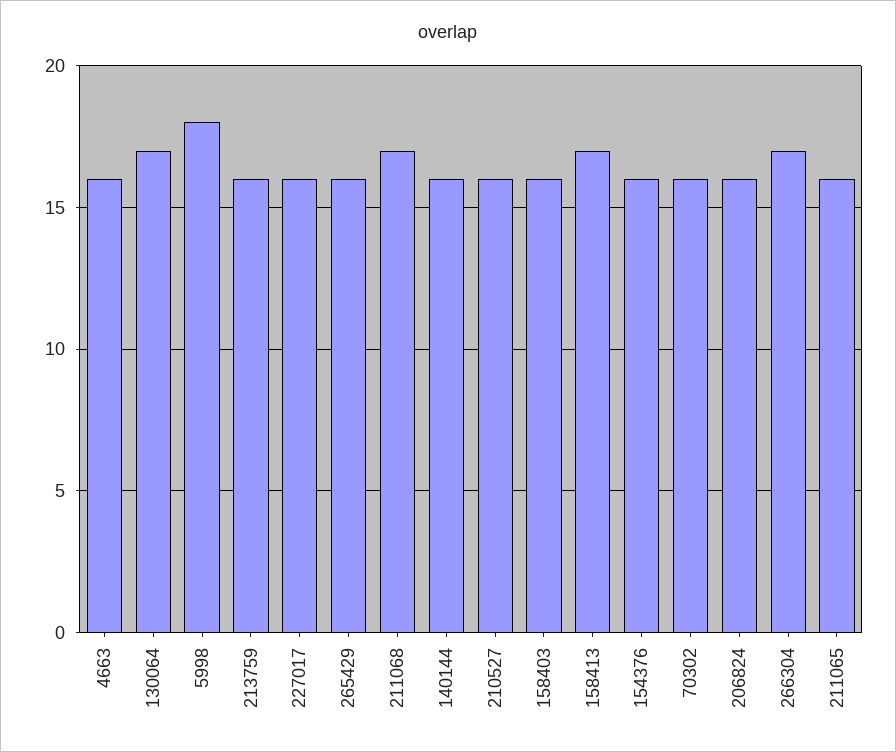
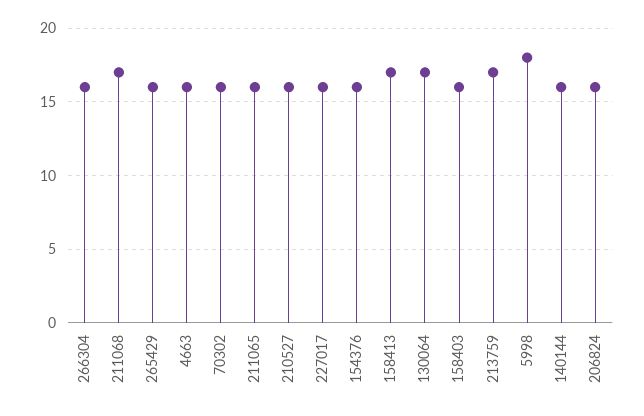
  {
    "4663": 16,
    "130064": 17,
    "5998": 18,
-   "213759": 16,
+   "213759": 17,
    "227017": 16,
    "265429": 16,
    "211068": 17,
    "140144": 16,
    "210527": 16,
    "158403": 16,
    "158413": 17,
    "154376": 16,
    "70302": 16,
    "206824": 16,
-   "266304": 17,
+   "266304": 16,
    "211065": 16
  }

